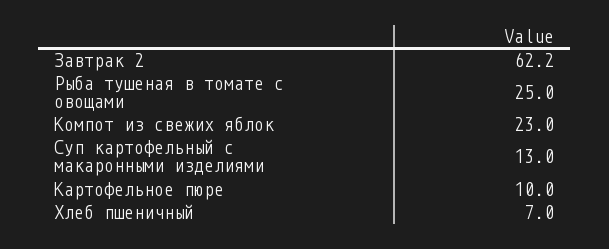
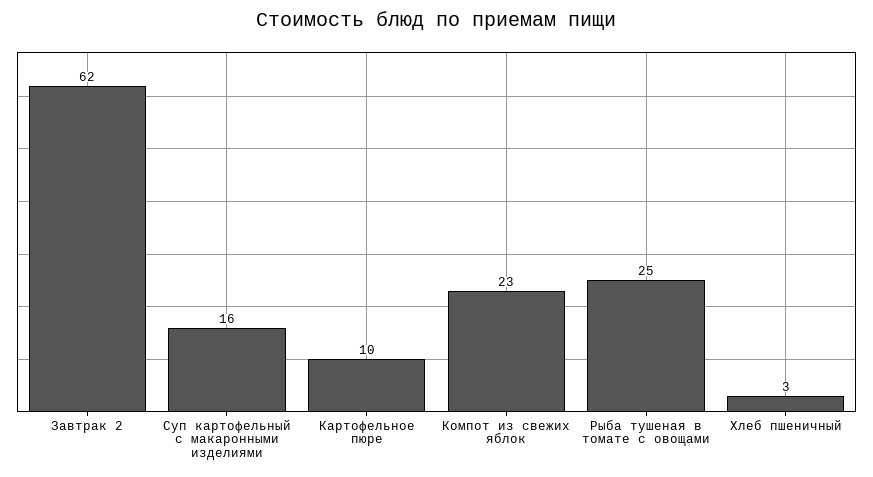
  {
    "Завтрак 2": 62.2,
    "Рыба тушеная в томате с овощами": 25,
    "Компот из свежих яблок": 23,
-   "Суп картофельный с макаронными изделиями": 13,
+   "Суп картофельный с макаронными изделиями": 16,
    "Картофельное пюре": 10,
-   "Хлеб пшеничный": 7
+   "Хлеб пшеничный": 3
  }

